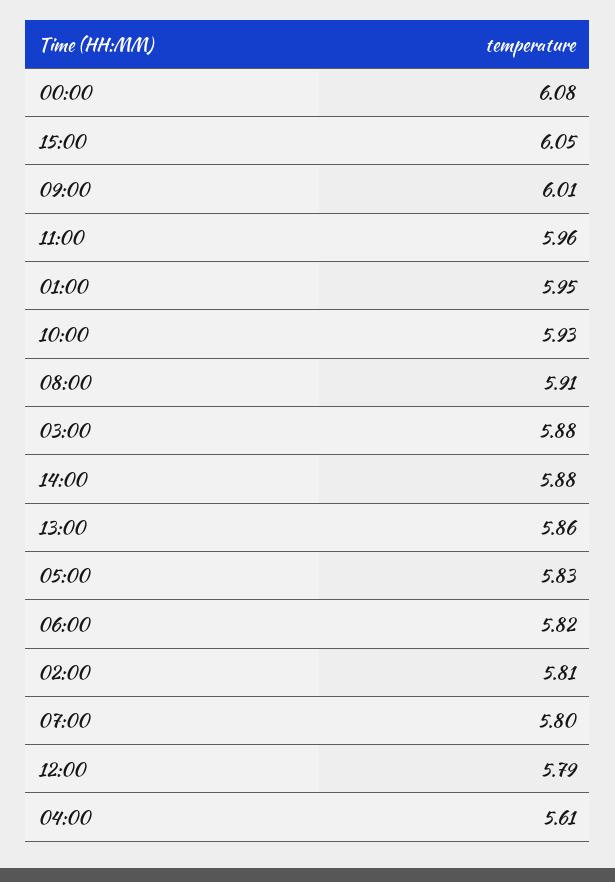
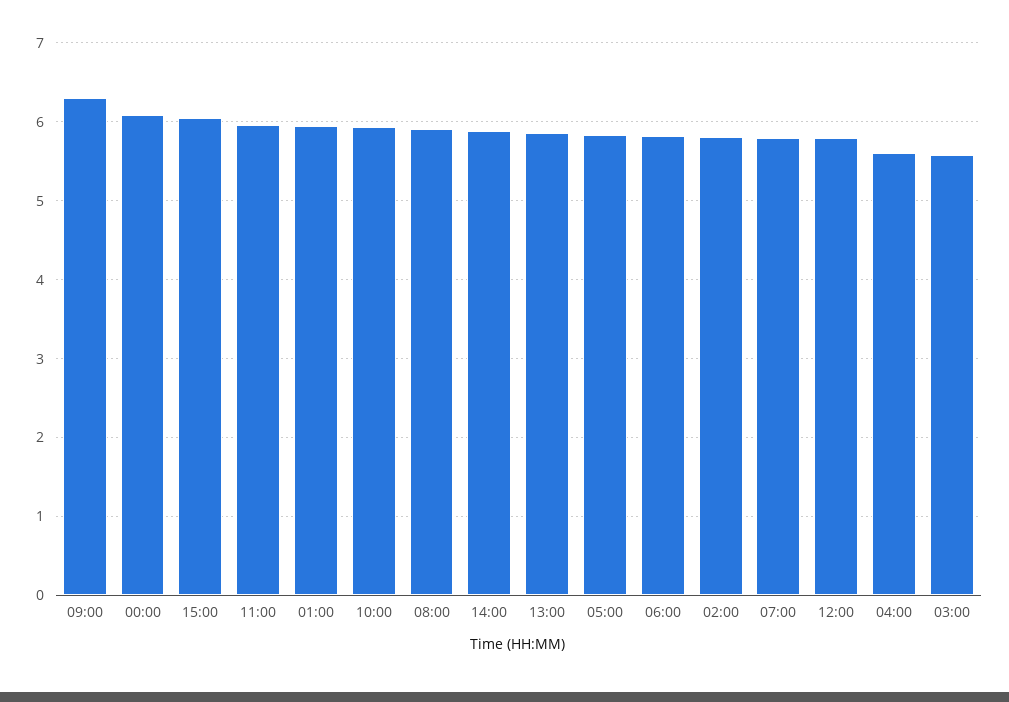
  {
    "00:00": 6.08,
    "15:00": 6.05,
-   "09:00": 6.01,
+   "09:00": 6.3,
    "11:00": 5.96,
    "01:00": 5.95,
    "10:00": 5.93,
    "08:00": 5.91,
-   "03:00": 5.88,
+   "03:00": 5.6,
    "14:00": 5.88,
    "13:00": 5.86,
    "05:00": 5.83,
    "06:00": 5.82,
    "02:00": 5.81,
    "07:00": 5.8,
    "12:00": 5.79,
    "04:00": 5.61
  }

